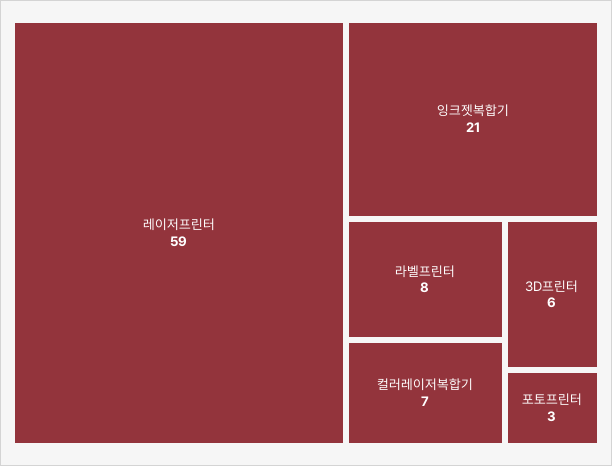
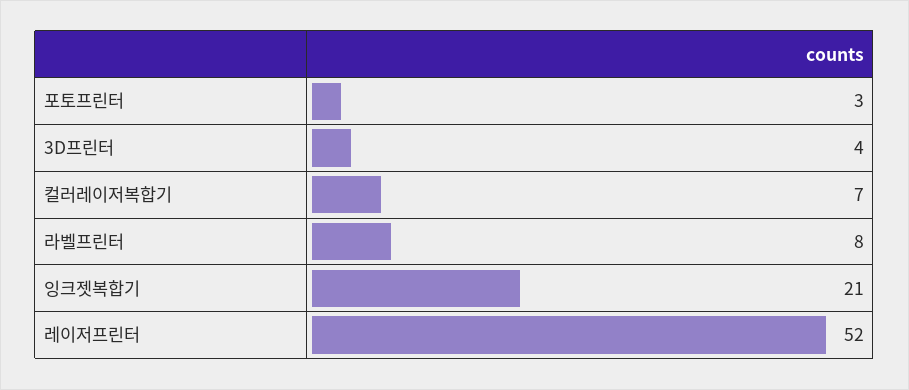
  {
-   "레이저프린터": 59,
+   "레이저프린터": 52,
    "잉크젯복합기": 21,
    "라벨프린터": 8,
    "컬러레이저복합기": 7,
-   "3D프린터": 6,
+   "3D프린터": 4,
    "포토프린터": 3
  }

